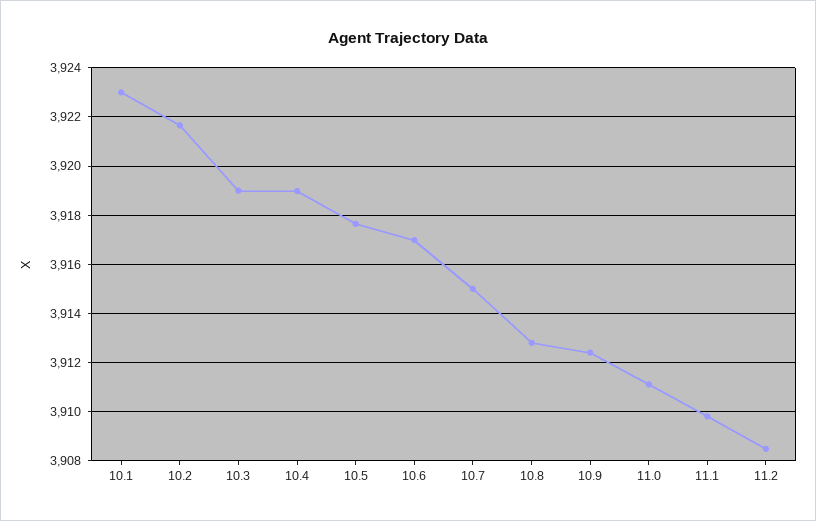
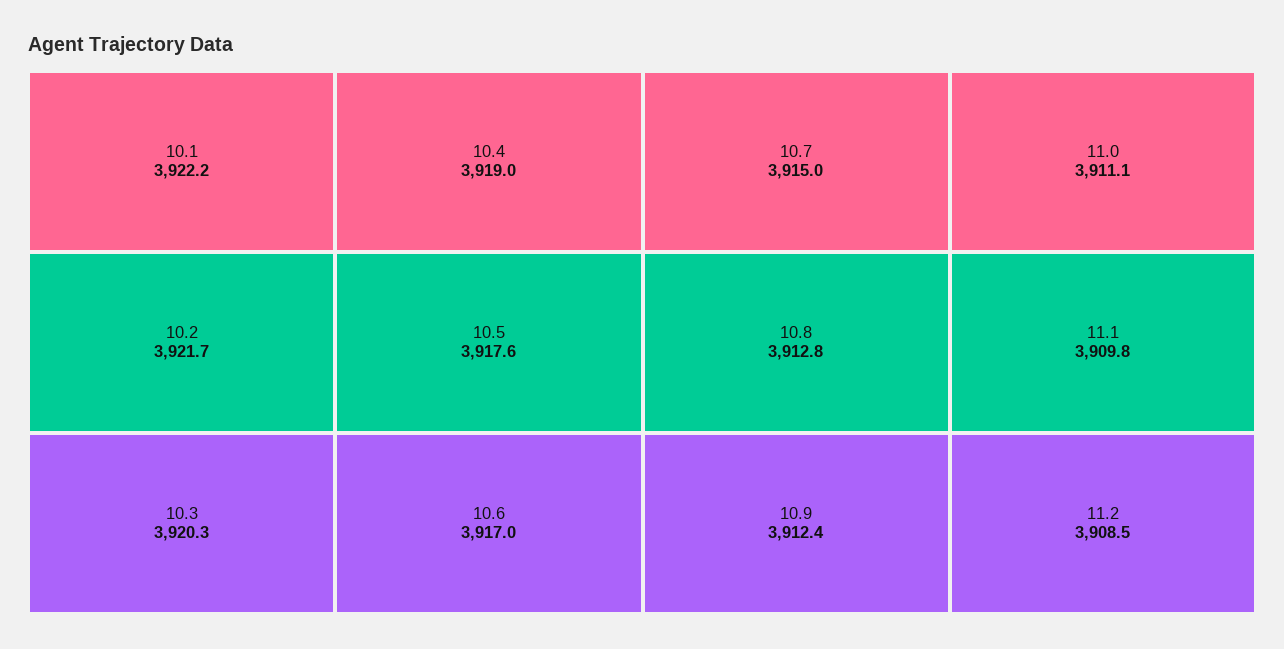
  {
-   "10.1": 3923,
+   "10.1": 3922.2,
    "10.2": 3921.7,
-   "10.3": 3919,
+   "10.3": 3920.3,
    "10.4": 3919,
    "10.5": 3917.6,
    "10.6": 3917,
    "10.7": 3915,
    "10.8": 3912.8,
    "10.9": 3912.4,
    "11.0": 3911.1,
    "11.1": 3909.8,
    "11.2": 3908.5
  }

